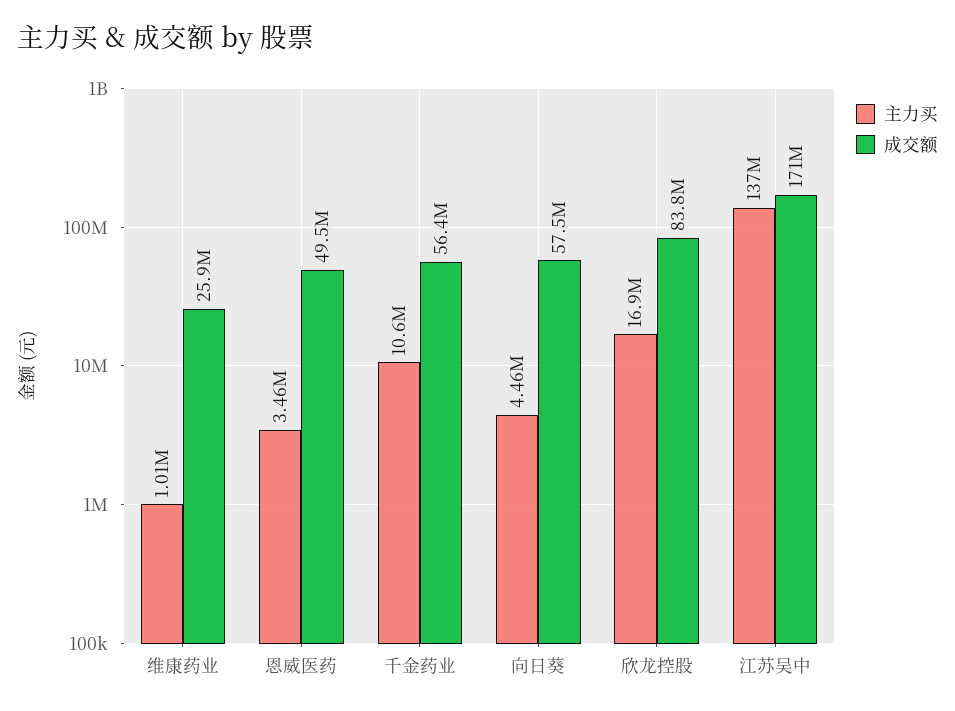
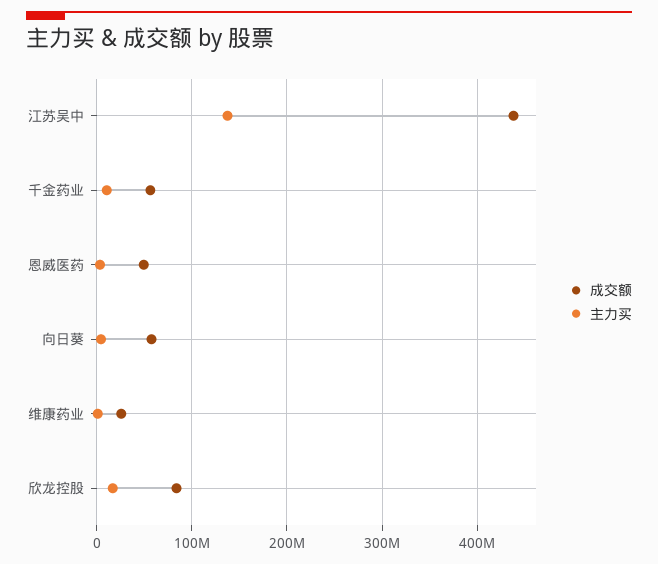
  {
    "主力买": {
      "维康药业": 1010000,
      "恩威医药": 3460000,
      "千金药业": 10600000,
      "向日葵": 4460000,
      "欣龙控股": 16900000,
      "江苏吴中": 137000000
    },
    "成交额": {
      "维康药业": 25900000,
      "恩威医药": 49500000,
      "千金药业": 56400000,
      "向日葵": 57500000,
      "欣龙控股": 83800000,
-     "江苏吴中": 171000000
+     "江苏吴中": 440000000
    }
  }

